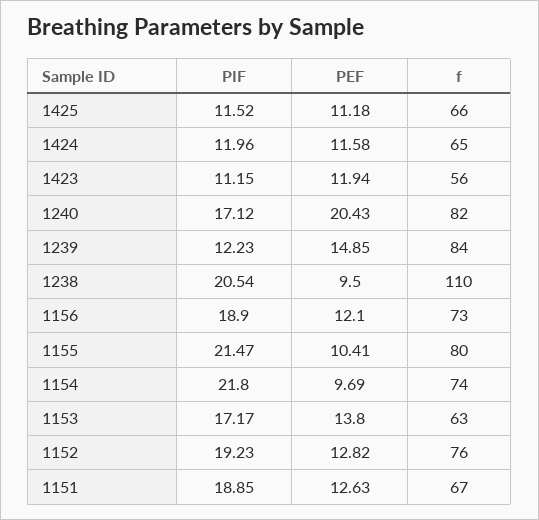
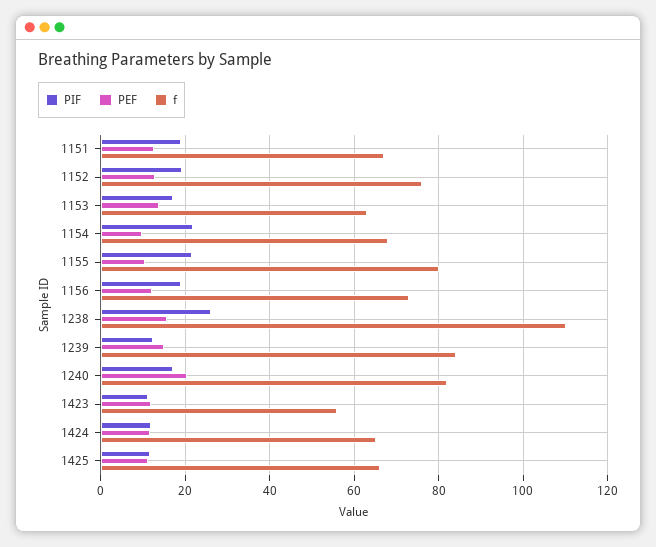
  {
    "PIF": {
      "1425": 11.52,
      "1424": 11.96,
      "1423": 11.15,
      "1240": 17.12,
      "1239": 12.23,
-     "1238": 20.54,
+     "1238": 26,
      "1156": 18.9,
      "1155": 21.47,
      "1154": 21.8,
      "1153": 17.17,
      "1152": 19.23,
      "1151": 18.85
    },
    "PEF": {
      "1425": 11.18,
      "1424": 11.58,
      "1423": 11.94,
      "1240": 20.43,
      "1239": 14.85,
-     "1238": 9.5,
+     "1238": 16,
      "1156": 12.1,
      "1155": 10.41,
      "1154": 9.69,
      "1153": 13.8,
      "1152": 12.82,
      "1151": 12.63
    },
    "f": {
      "1425": 66,
      "1424": 65,
      "1423": 56,
      "1240": 82,
      "1239": 84,
      "1238": 110,
      "1156": 73,
      "1155": 80,
-     "1154": 74,
+     "1154": 68,
      "1153": 63,
      "1152": 76,
      "1151": 67
    }
  }

